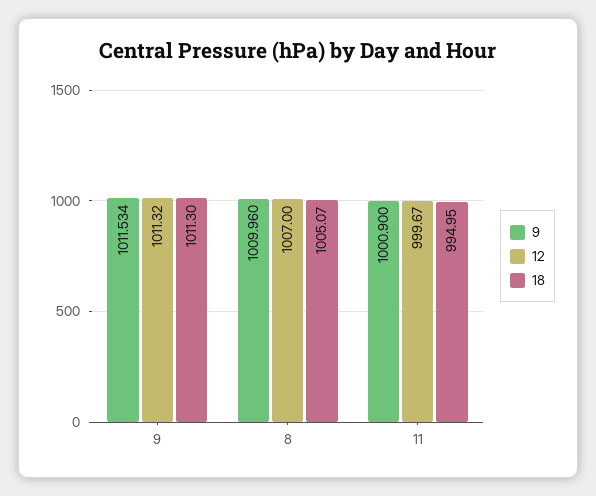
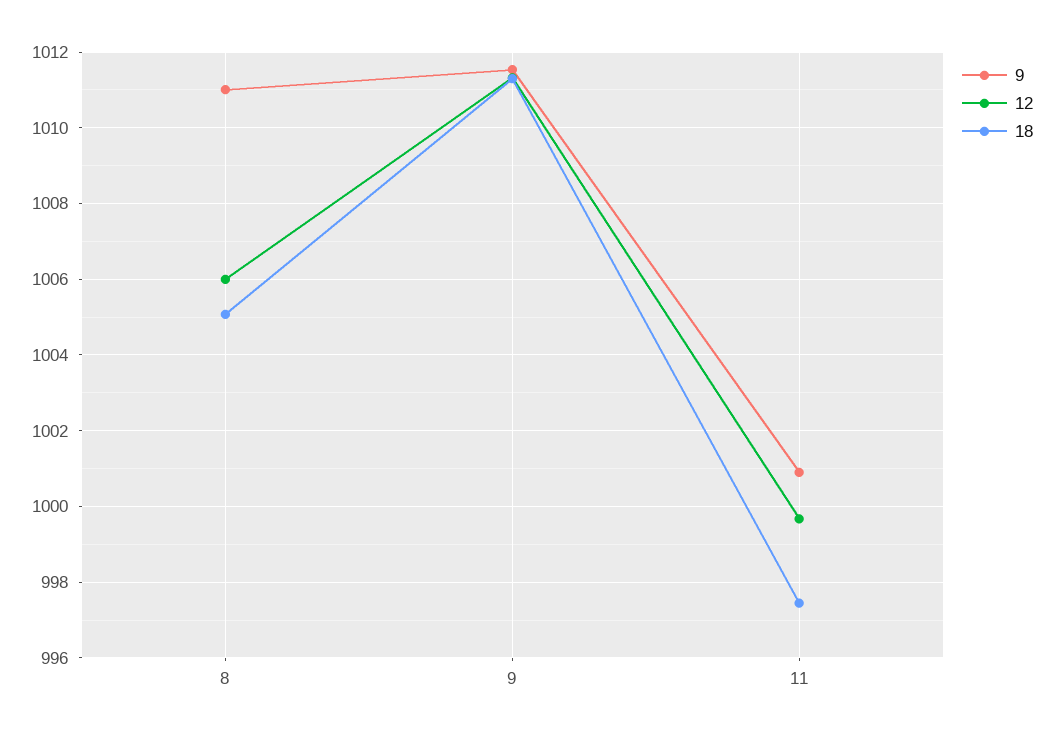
  {
    "9": {
      "9": 1011.534,
-     "8": 1009.96,
+     "8": 1011,
      "11": 1000.9
    },
    "12": {
      "9": 1011.32,
-     "8": 1007,
+     "8": 1006,
      "11": 999.67
    },
    "18": {
      "9": 1011.3,
      "8": 1005.07,
-     "11": 994.95
+     "11": 997.4
    }
  }

